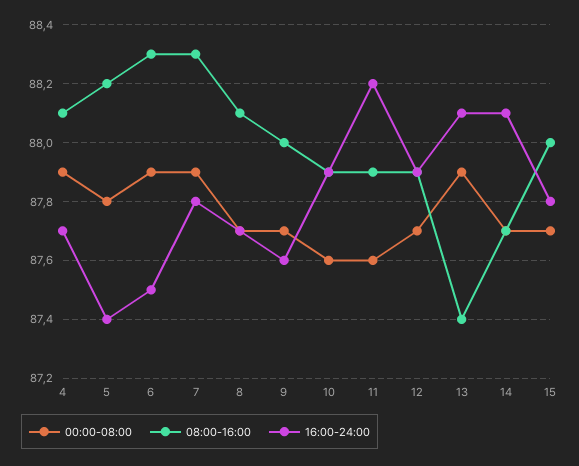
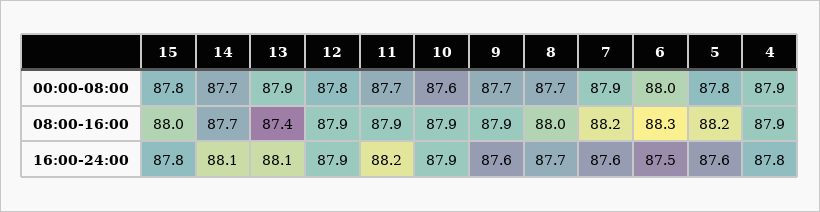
  {
    "00:00-08:00": {
      "4": 87.9,
      "5": 87.8,
-     "6": 87.9,
+     "6": 88,
      "7": 87.9,
      "8": 87.7,
      "9": 87.7,
      "10": 87.6,
-     "11": 87.6,
+     "11": 87.7,
-     "12": 87.7,
+     "12": 87.8,
      "13": 87.9,
      "14": 87.7,
-     "15": 87.7
+     "15": 87.8
    },
    "08:00-16:00": {
-     "4": 88.1,
+     "4": 87.9,
      "5": 88.2,
      "6": 88.3,
-     "7": 88.3,
+     "7": 88.2,
-     "8": 88.1,
+     "8": 88,
-     "9": 88,
+     "9": 87.9,
      "10": 87.9,
      "11": 87.9,
      "12": 87.9,
      "13": 87.4,
      "14": 87.7,
      "15": 88
    },
    "16:00-24:00": {
-     "4": 87.7,
+     "4": 87.8,
-     "5": 87.4,
+     "5": 87.6,
      "6": 87.5,
-     "7": 87.8,
+     "7": 87.6,
      "8": 87.7,
      "9": 87.6,
      "10": 87.9,
      "11": 88.2,
      "12": 87.9,
      "13": 88.1,
      "14": 88.1,
      "15": 87.8
    }
  }

